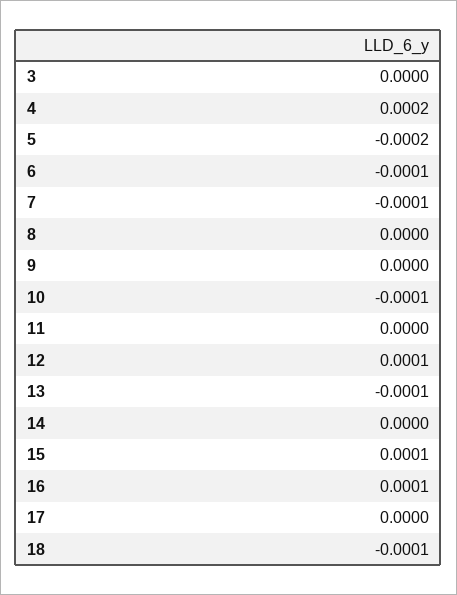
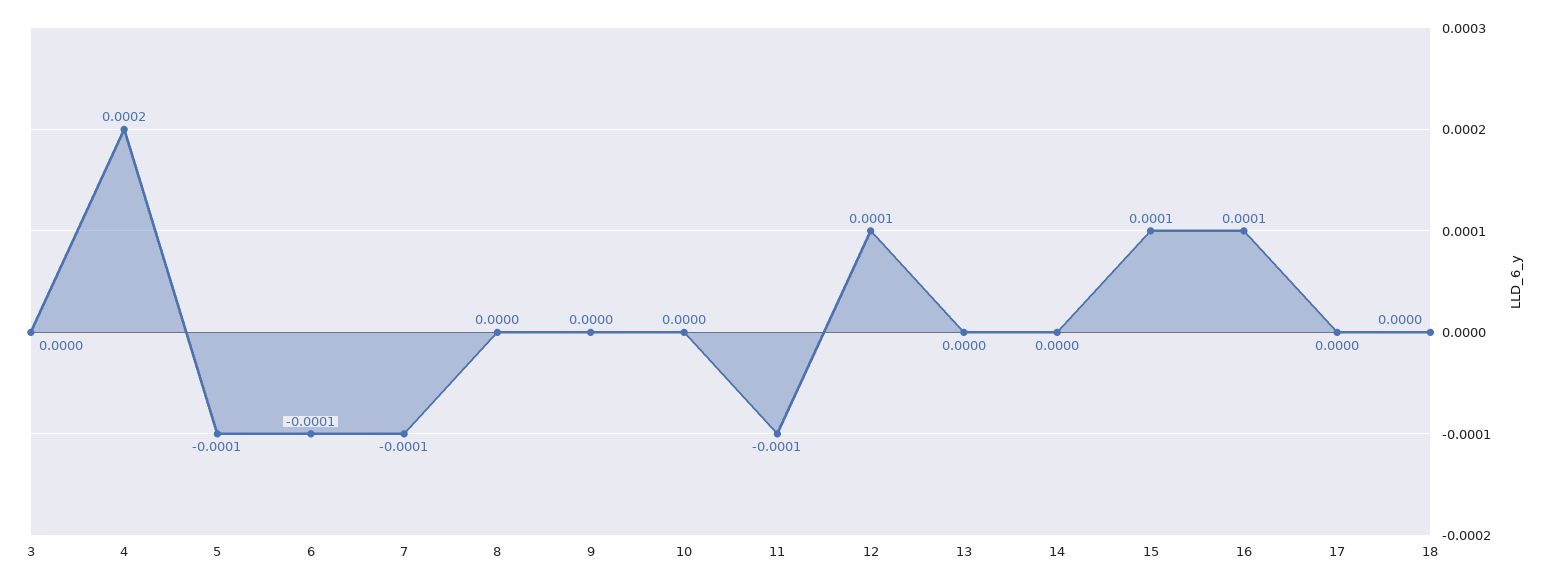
  {
    "3": 0,
    "4": 0.0002,
-   "5": -0.0002,
+   "5": -0.0001,
    "6": -0.0001,
    "7": -0.0001,
    "8": 0,
    "9": 0,
-   "10": -0.0001,
+   "10": 0,
-   "11": 0,
+   "11": -0.0001,
    "12": 0.0001,
-   "13": -0.0001,
+   "13": 0,
    "14": 0,
    "15": 0.0001,
    "16": 0.0001,
    "17": 0,
-   "18": -0.0001
+   "18": 0
  }

